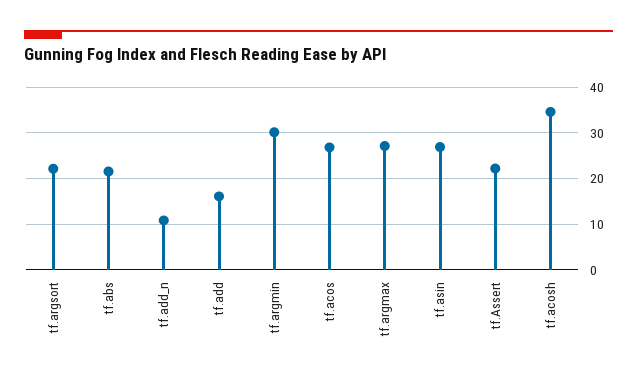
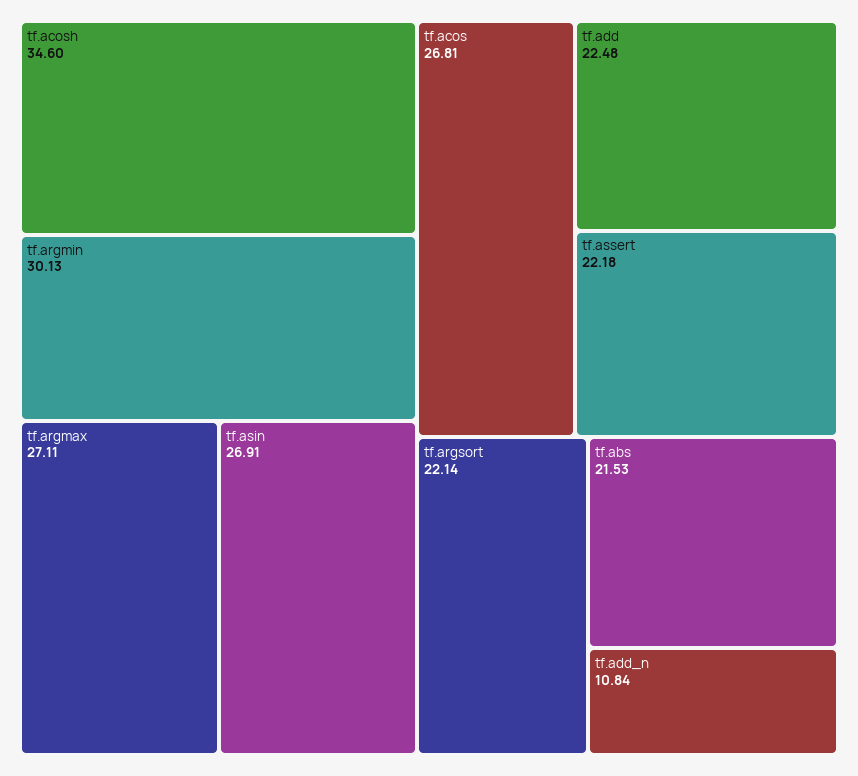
  {
    "tf.argsort": 22.14,
    "tf.abs": 21.53,
    "tf.add_n": 10.84,
-   "tf.add": 16,
+   "tf.add": 22.48,
    "tf.argmin": 30.13,
    "tf.acos": 26.81,
    "tf.argmax": 27.11,
    "tf.asin": 26.91,
    "tf.Assert": 22.18,
    "tf.acosh": 34.6
  }

